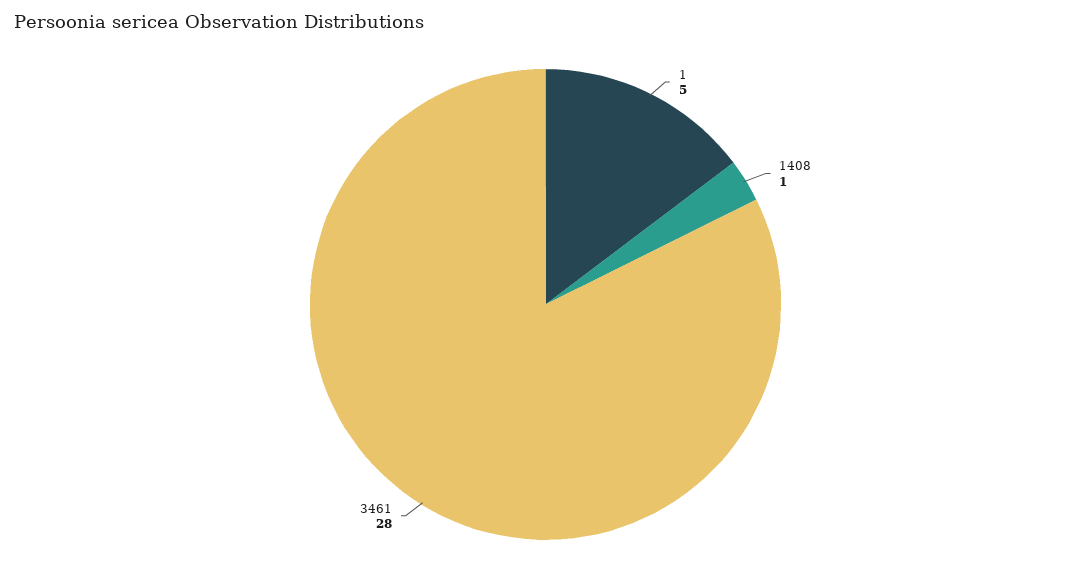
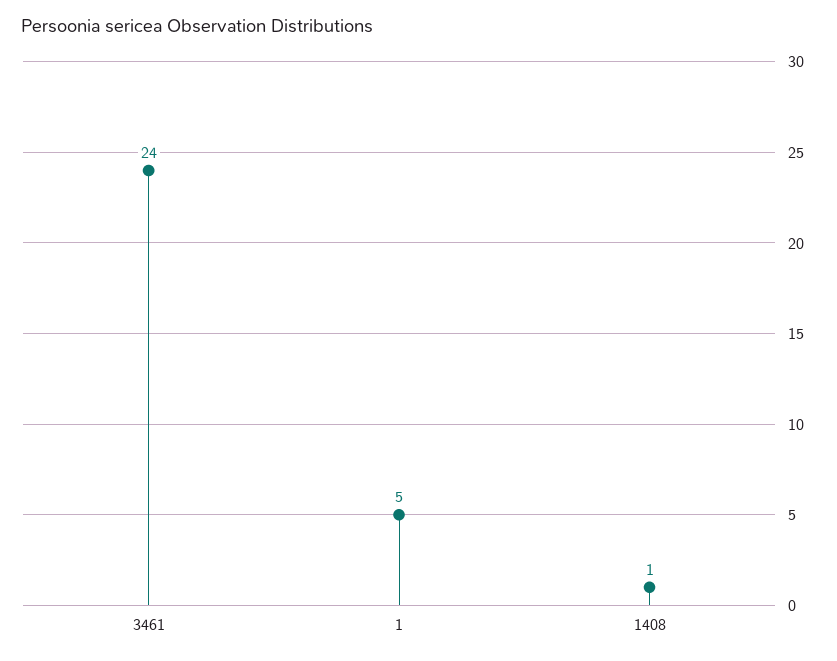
  {
    "1": 5,
    "1408": 1,
-   "3461": 28
+   "3461": 24
  }

